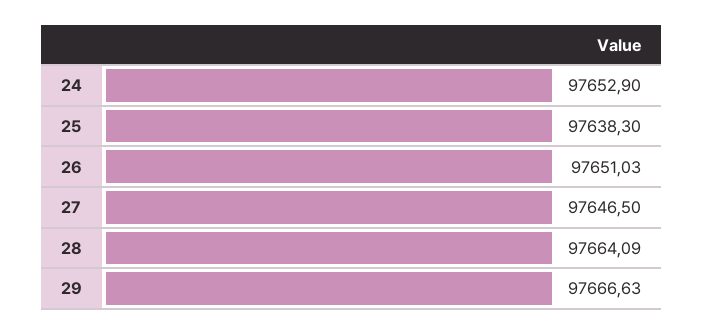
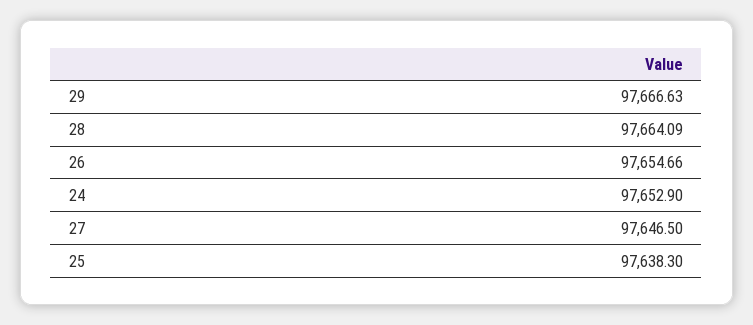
  {
    "24": 97652.9,
    "25": 97638.3,
-   "26": 97651.03,
+   "26": 97654.66,
    "27": 97646.5,
    "28": 97664.09,
    "29": 97666.63
  }

